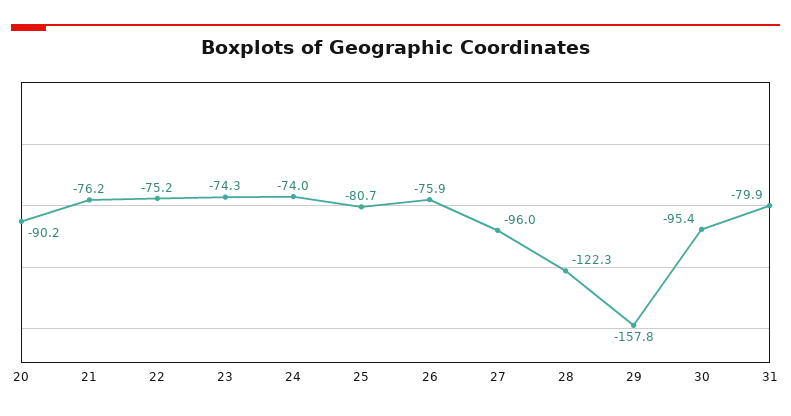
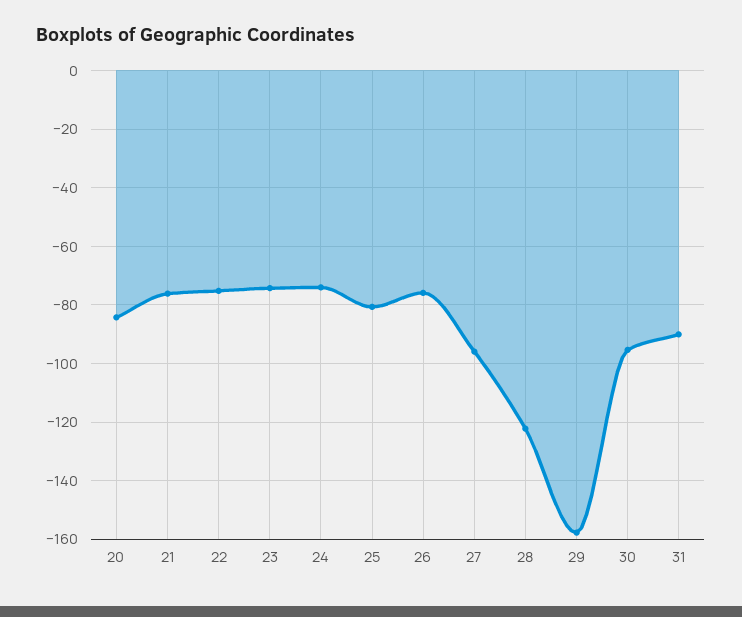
  {
-   "20": -90.2,
+   "20": -85,
    "21": -76.2,
    "22": -75.2,
    "23": -74.3,
    "24": -74,
    "25": -80.7,
    "26": -75.9,
    "27": -96,
    "28": -122.3,
    "29": -157.8,
    "30": -95.4,
-   "31": -79.9
+   "31": -90
  }

